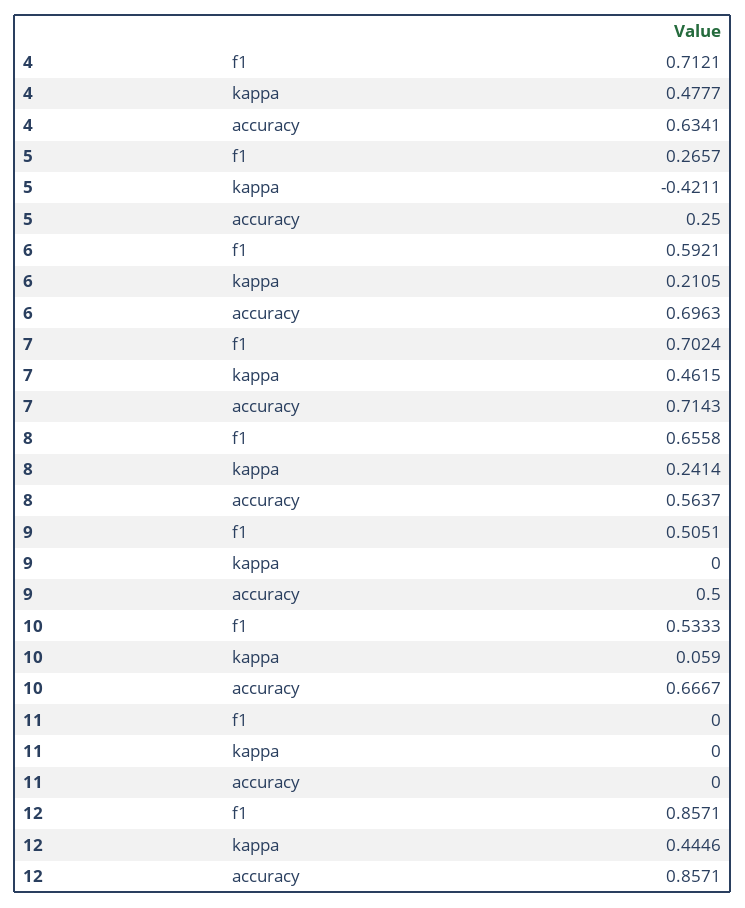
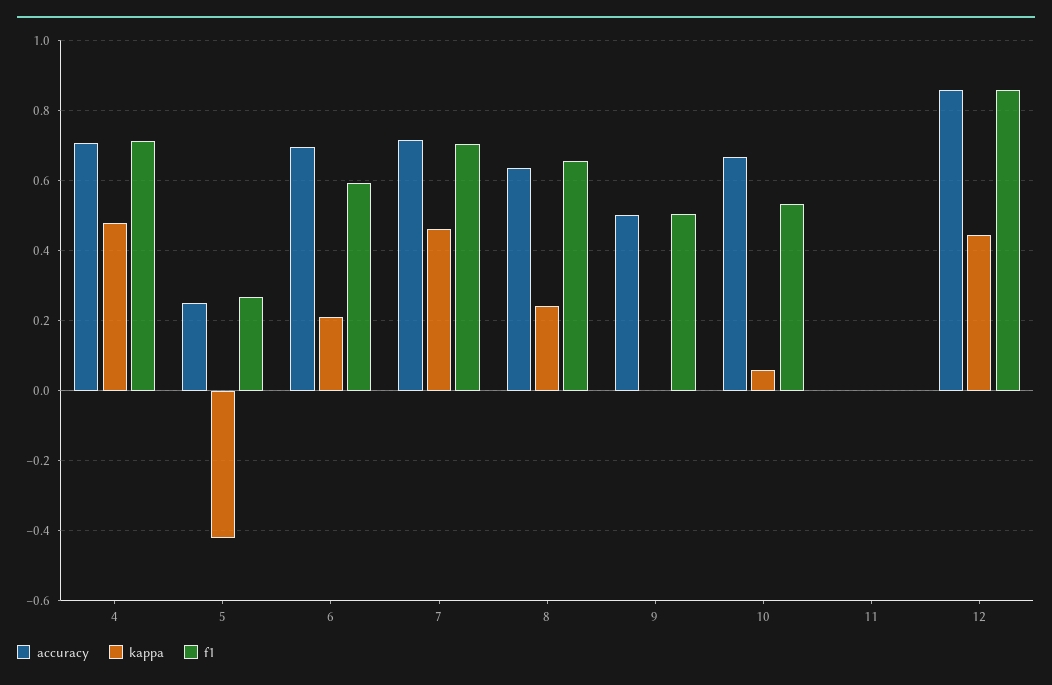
  {
    "f1": {
      "4": 0.7121,
      "5": 0.2657,
      "6": 0.5921,
      "7": 0.7024,
      "8": 0.6558,
      "9": 0.5051,
      "10": 0.5333,
      "11": 0,
      "12": 0.8571
    },
    "kappa": {
      "4": 0.4777,
      "5": -0.4211,
      "6": 0.2105,
      "7": 0.4615,
      "8": 0.2414,
      "9": 0,
      "10": 0.059,
      "11": 0,
      "12": 0.4446
    },
    "accuracy": {
-     "4": 0.6341,
+     "4": 0.7,
      "5": 0.25,
      "6": 0.6963,
      "7": 0.7143,
-     "8": 0.5637,
+     "8": 0.64,
      "9": 0.5,
      "10": 0.6667,
      "11": 0,
      "12": 0.8571
    }
  }

